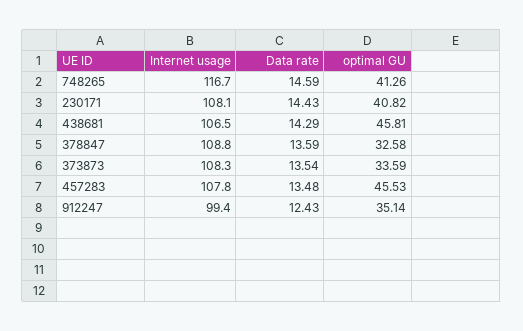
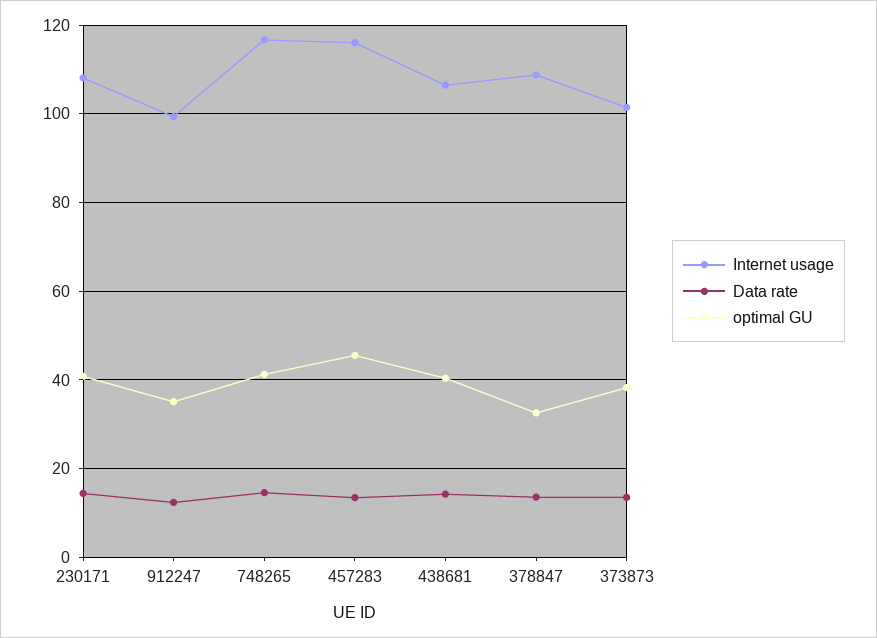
  {
    "Internet usage": {
      "748265": 116.7,
      "230171": 108.1,
      "438681": 106.5,
      "378847": 108.8,
-     "373873": 108.3,
+     "373873": 102,
-     "457283": 107.8,
+     "457283": 116,
      "912247": 99.4
    },
    "Data rate": {
      "748265": 14.59,
      "230171": 14.43,
      "438681": 14.29,
      "378847": 13.59,
      "373873": 13.54,
      "457283": 13.48,
      "912247": 12.43
    },
    "optimal GU": {
      "748265": 41.26,
      "230171": 40.82,
-     "438681": 45.81,
+     "438681": 40,
      "378847": 32.58,
-     "373873": 33.59,
+     "373873": 38,
      "457283": 45.53,
      "912247": 35.14
    }
  }

